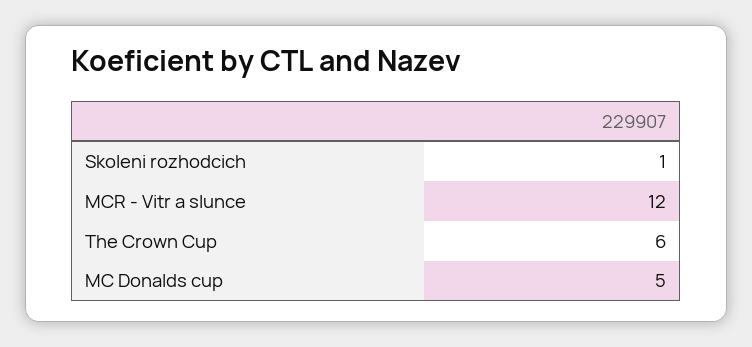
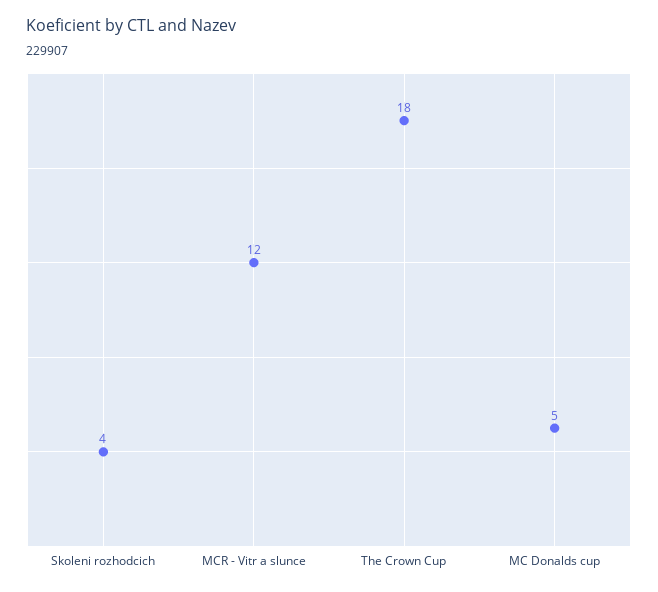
  {
-   "Skoleni rozhodcich": 1,
+   "Skoleni rozhodcich": 4,
    "MCR - Vitr a slunce": 12,
-   "The Crown Cup": 6,
+   "The Crown Cup": 18,
    "MC Donalds cup": 5
  }

